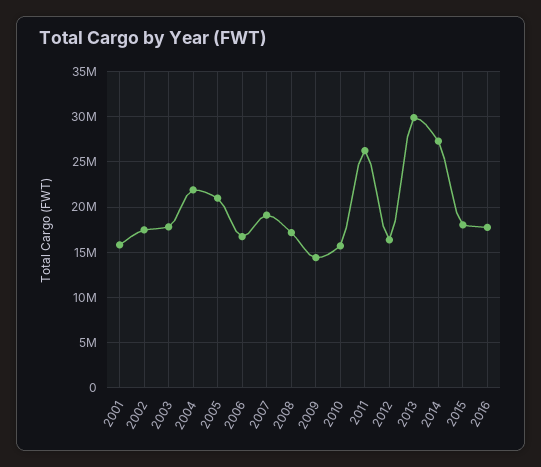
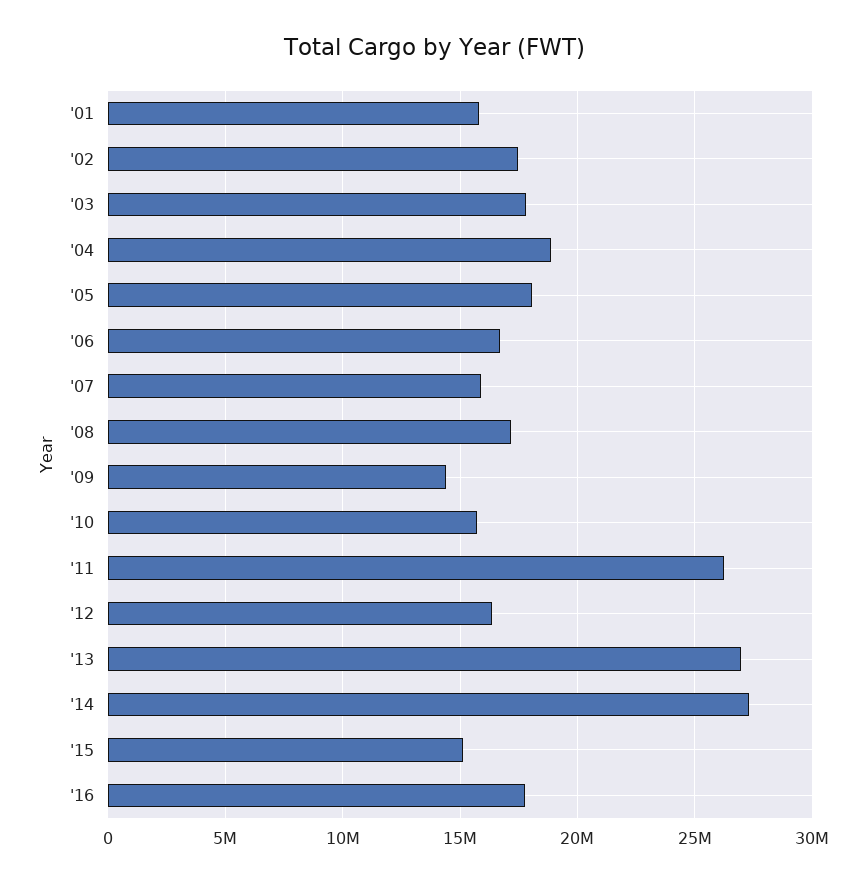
  {
    "2001": 16000000,
    "2002": 17500000,
    "2003": 18000000,
-   "2004": 22000000,
+   "2004": 19000000,
-   "2005": 21000000,
+   "2005": 18000000,
    "2006": 16500000,
-   "2007": 19000000,
+   "2007": 16000000,
    "2008": 17000000,
    "2009": 14500000,
    "2010": 15500000,
    "2011": 26500000,
    "2012": 16500000,
-   "2013": 30000000,
+   "2013": 27000000,
    "2014": 27500000,
-   "2015": 18000000,
+   "2015": 15000000,
    "2016": 18000000
  }

